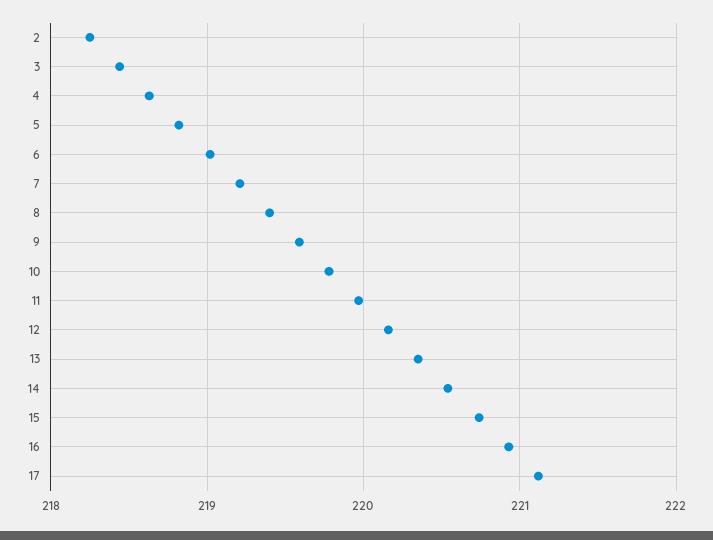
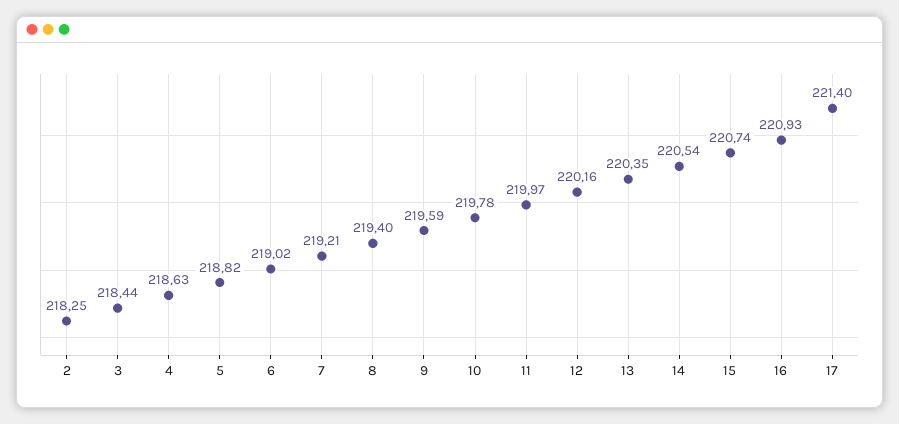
  {
    "2": 218.25,
    "3": 218.44,
    "4": 218.63,
    "5": 218.82,
    "6": 219.02,
    "7": 219.21,
    "8": 219.4,
    "9": 219.59,
    "10": 219.78,
    "11": 219.97,
    "12": 220.16,
    "13": 220.35,
    "14": 220.54,
    "15": 220.74,
    "16": 220.93,
-   "17": 221.1
+   "17": 221.4
  }

